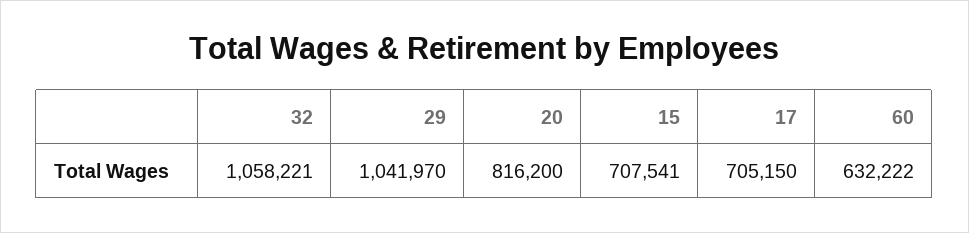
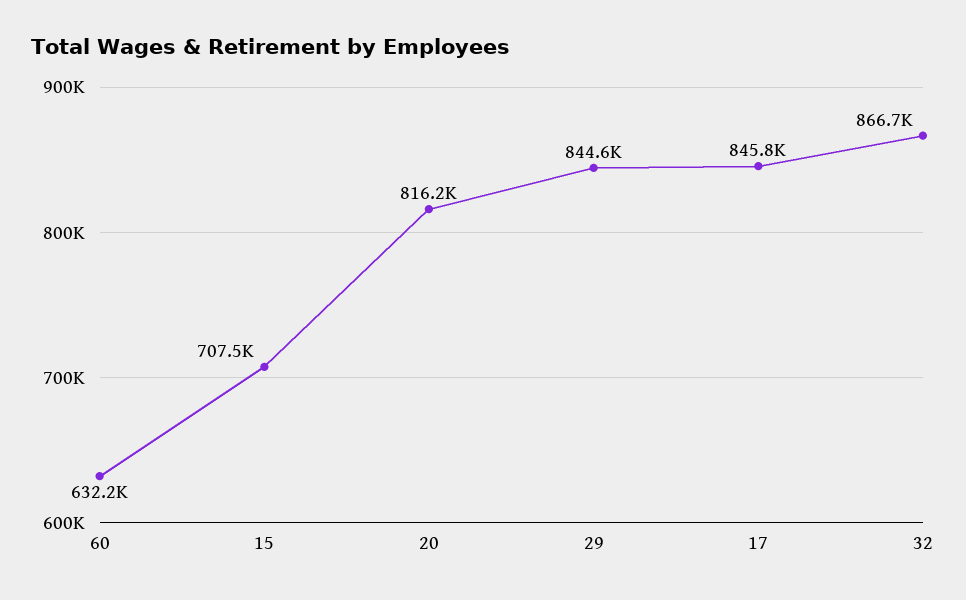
  {
-   "32": 1058221,
+   "32": 866700,
-   "29": 1041970,
+   "29": 844600,
    "20": 816200,
    "15": 707541,
-   "17": 705150,
+   "17": 845800,
    "60": 632222
  }

